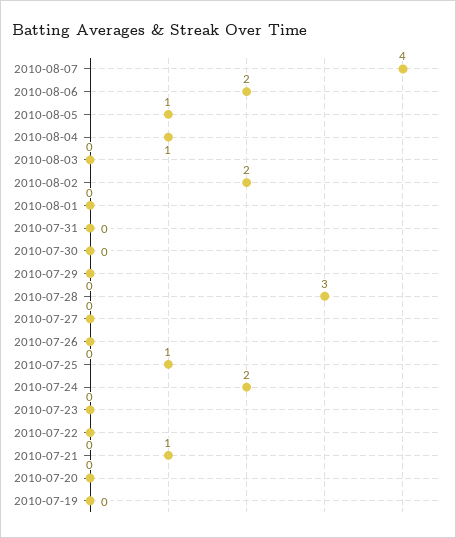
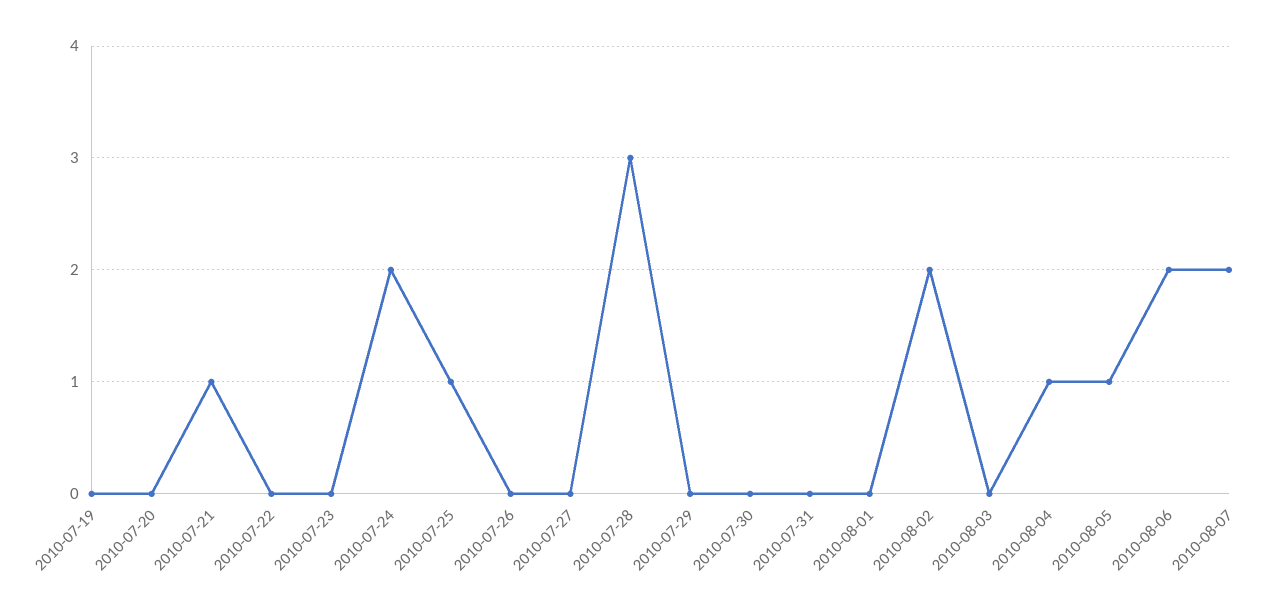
  {
-   "2010-08-07": 4,
+   "2010-08-07": 2,
    "2010-08-06": 2,
    "2010-08-05": 1,
    "2010-08-04": 1,
    "2010-08-03": 0,
    "2010-08-02": 2,
    "2010-08-01": 0,
    "2010-07-31": 0,
    "2010-07-30": 0,
    "2010-07-29": 0,
    "2010-07-28": 3,
    "2010-07-27": 0,
    "2010-07-26": 0,
    "2010-07-25": 1,
    "2010-07-24": 2,
    "2010-07-23": 0,
    "2010-07-22": 0,
    "2010-07-21": 1,
    "2010-07-20": 0,
    "2010-07-19": 0
  }

